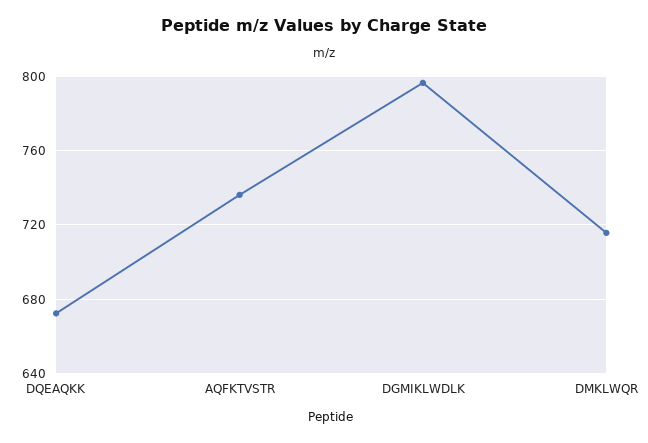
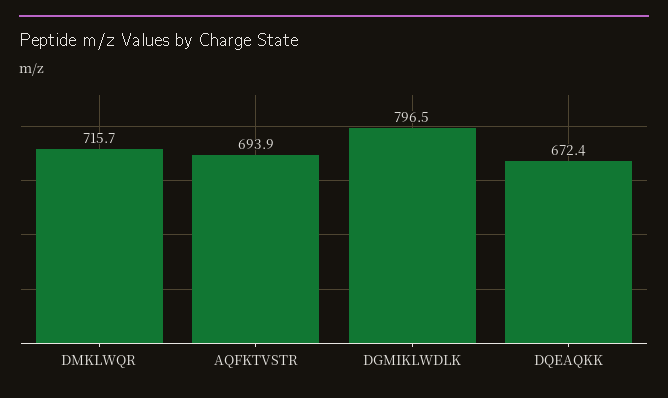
  {
    "DQEAQKK": 672.4,
-   "AQFKTVSTR": 735,
+   "AQFKTVSTR": 693.9,
    "DGMIKLWDLK": 796.5,
    "DMKLWQR": 715.7
  }

